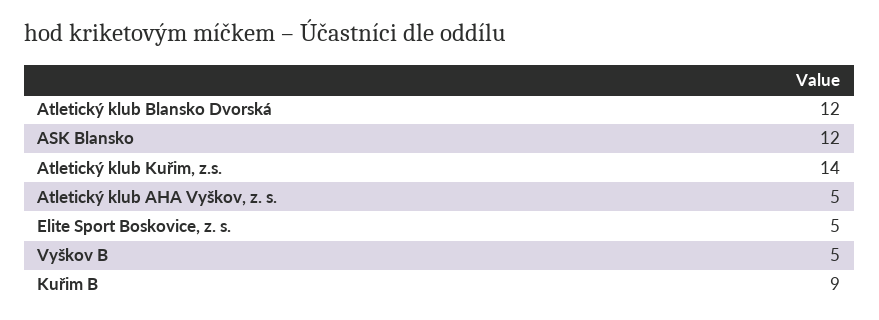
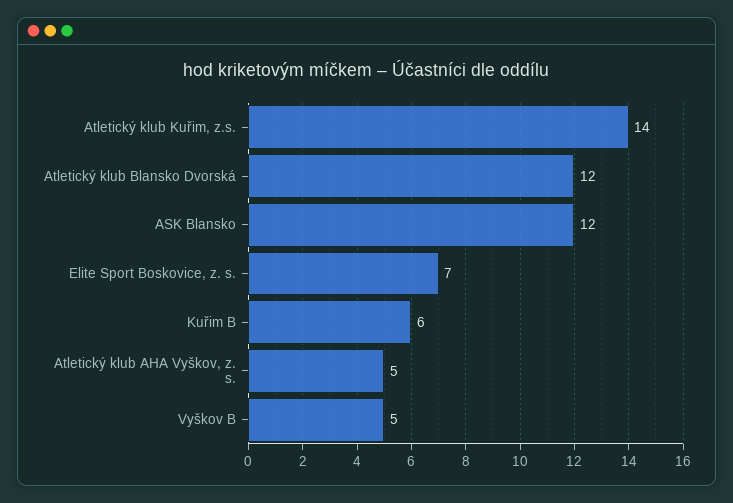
  {
    "Atletický klub Blansko Dvorská": 12,
    "ASK Blansko": 12,
    "Atletický klub Kuřim, z.s.": 14,
    "Atletický klub AHA Vyškov, z. s.": 5,
-   "Elite Sport Boskovice, z. s.": 5,
+   "Elite Sport Boskovice, z. s.": 7,
    "Vyškov B": 5,
-   "Kuřim B": 9
+   "Kuřim B": 6
  }

